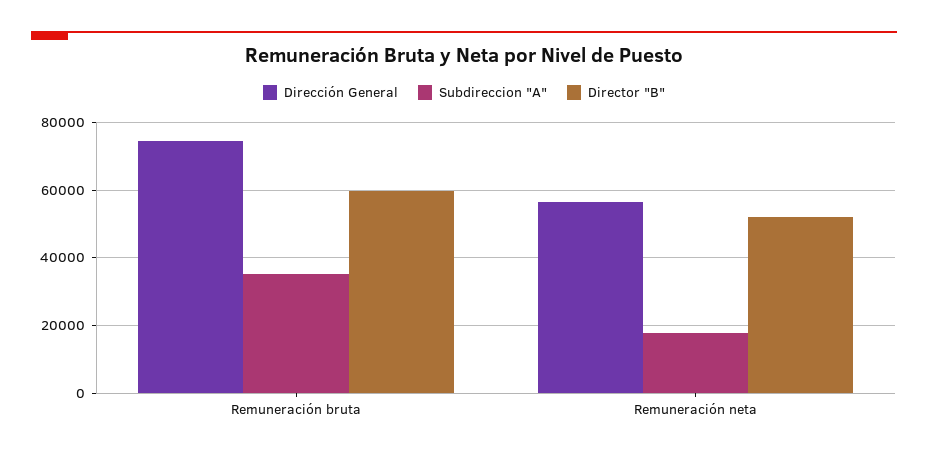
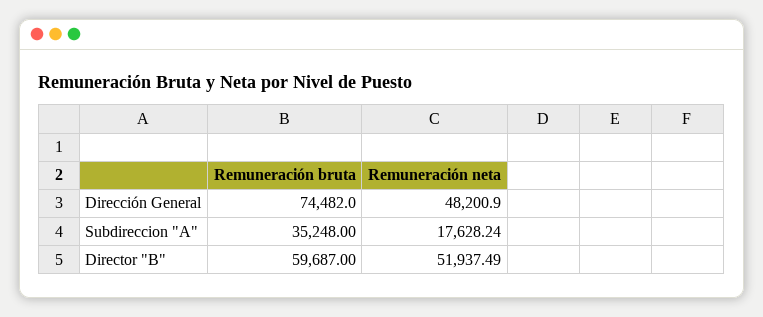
  {
    "Dirección General": {
      "Remuneración bruta": 74482,
-     "Remuneración neta": 56000
+     "Remuneración neta": 48200.9
    },
    "Subdireccion \"A\"": {
      "Remuneración bruta": 35248,
      "Remuneración neta": 17628.24
    },
    "Director \"B\"": {
      "Remuneración bruta": 59687,
      "Remuneración neta": 51937.49
    }
  }

